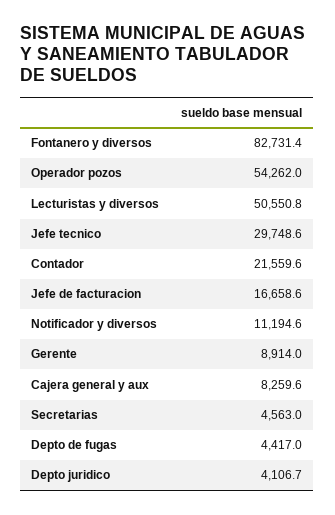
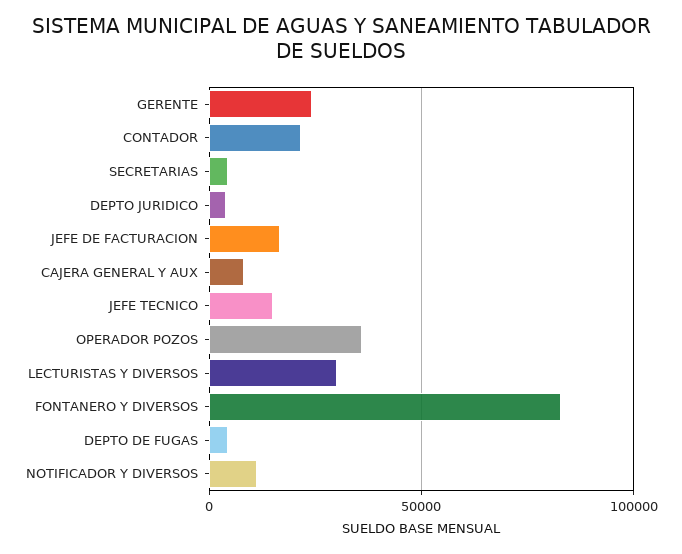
  {
    "Fontanero y diversos": 82731.4,
-   "Operador pozos": 54262,
+   "Operador pozos": 35000,
-   "Lecturistas y diversos": 50550.8,
+   "Lecturistas y diversos": 30000,
-   "Jefe tecnico": 29748.6,
+   "Jefe tecnico": 15000,
    "Contador": 21559.6,
    "Jefe de facturacion": 16658.6,
    "Notificador y diversos": 11194.6,
-   "Gerente": 8914,
+   "Gerente": 25000,
    "Cajera general y aux": 8259.6,
    "Secretarias": 4563,
    "Depto de fugas": 4417,
    "Depto juridico": 4106.7
  }

